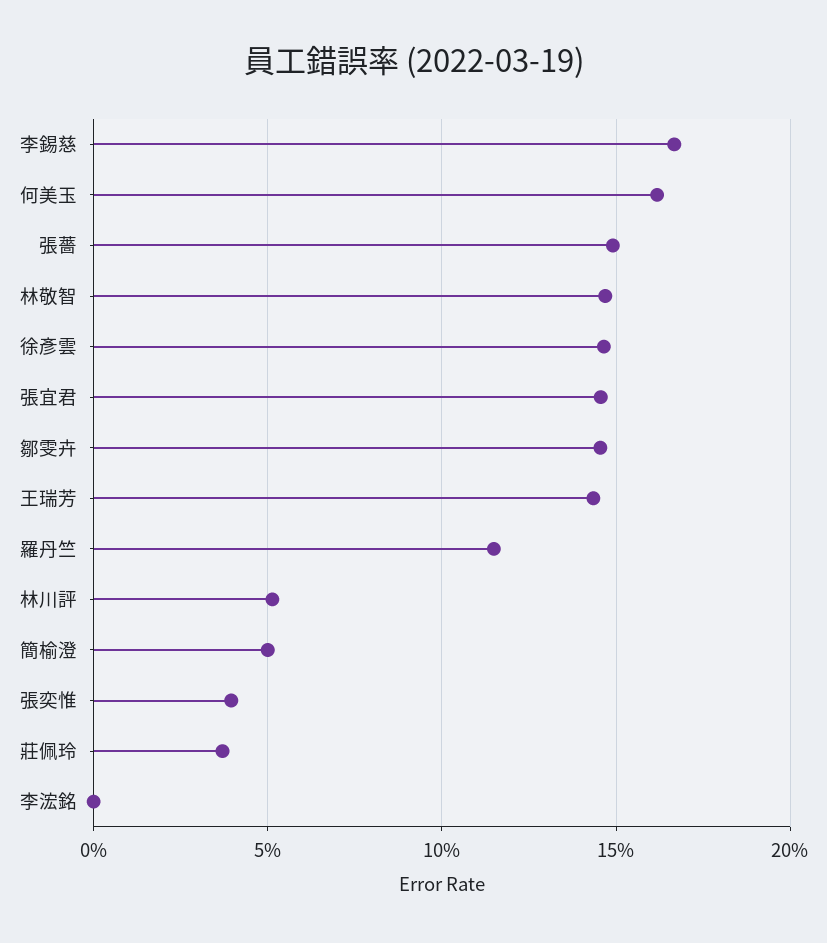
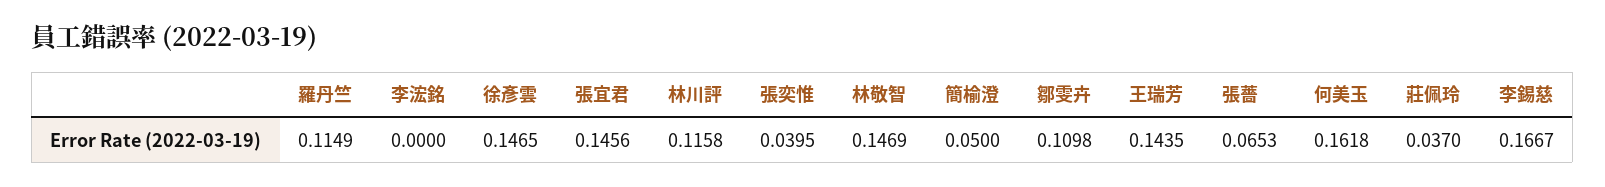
  {
    "李錫慈": 0.1667,
    "何美玉": 0.1618,
-   "張薔": 0.15,
+   "張薔": 0.0653,
    "林敬智": 0.1469,
    "徐彥雲": 0.1465,
    "張宜君": 0.1456,
-   "鄒雯卉": 0.145,
+   "鄒雯卉": 0.1098,
    "王瑞芳": 0.1435,
    "羅丹竺": 0.1149,
-   "林川評": 0.05,
+   "林川評": 0.1158,
    "簡榆澄": 0.05,
    "張奕惟": 0.0395,
    "莊佩玲": 0.037,
    "李浤銘": 0
  }

